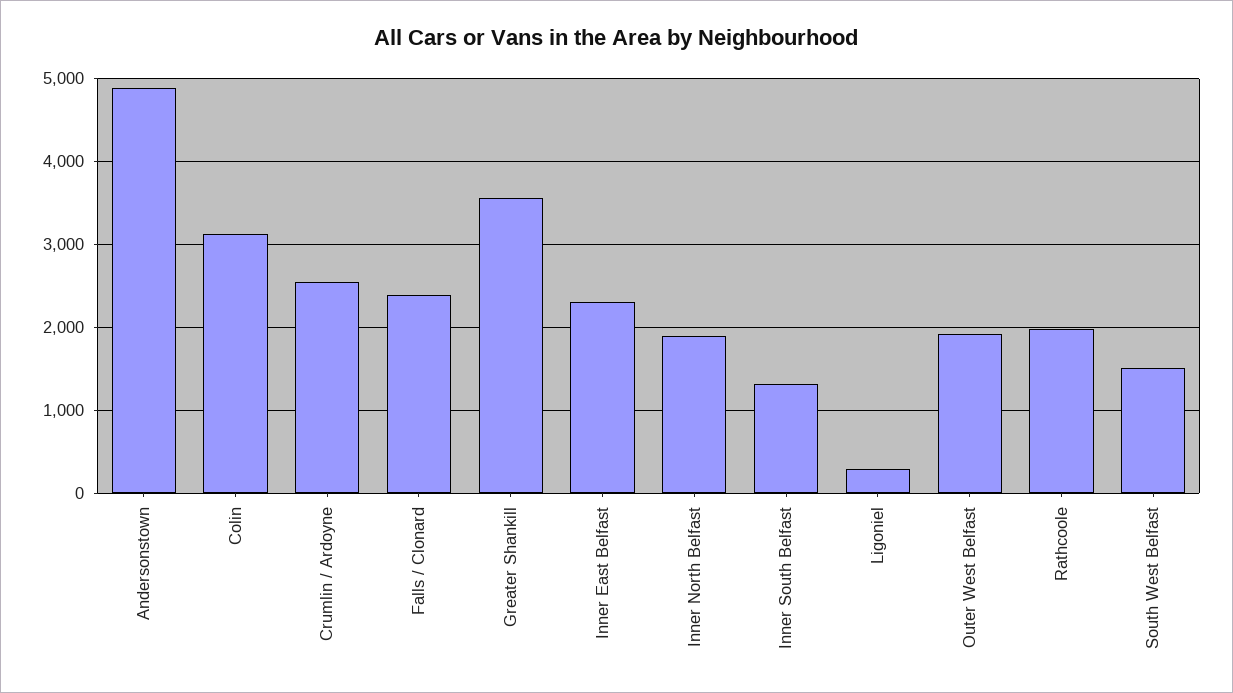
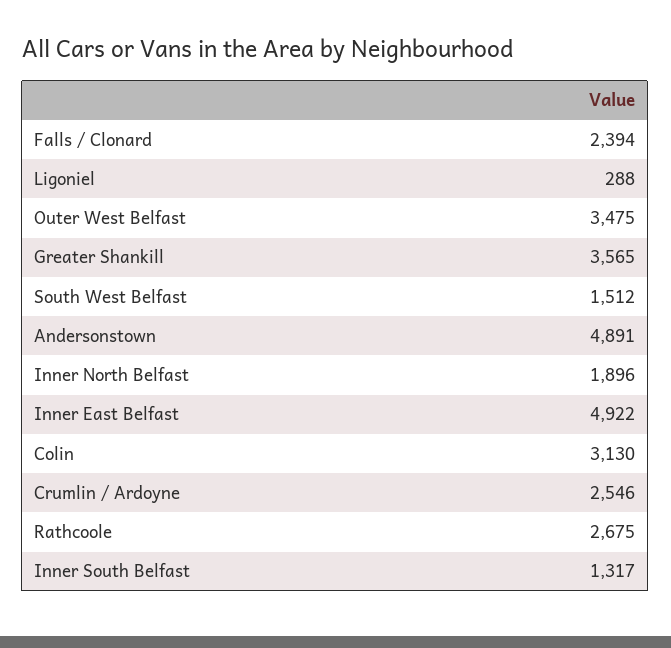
  {
    "Andersonstown": 4891,
    "Colin": 3130,
    "Crumlin / Ardoyne": 2546,
    "Falls / Clonard": 2394,
    "Greater Shankill": 3565,
-   "Inner East Belfast": 2300,
+   "Inner East Belfast": 4922,
    "Inner North Belfast": 1896,
    "Inner South Belfast": 1317,
    "Ligoniel": 288,
-   "Outer West Belfast": 1900,
+   "Outer West Belfast": 3475,
-   "Rathcoole": 2000,
+   "Rathcoole": 2675,
    "South West Belfast": 1512
  }

